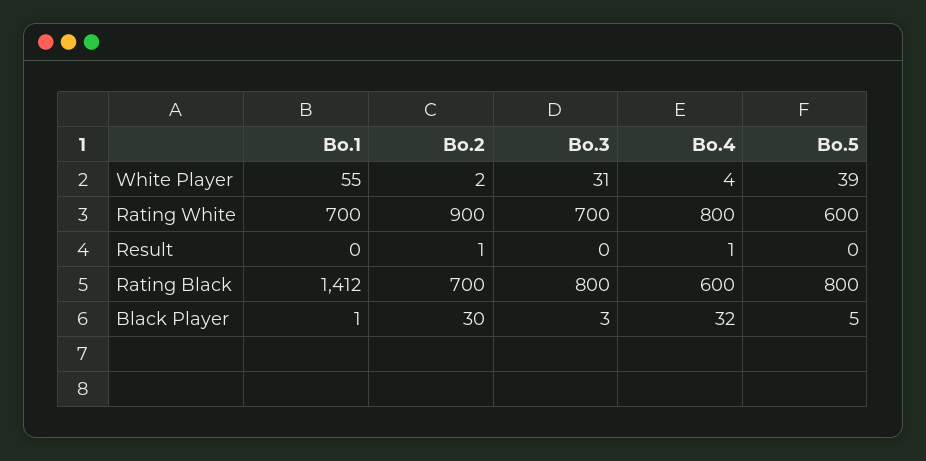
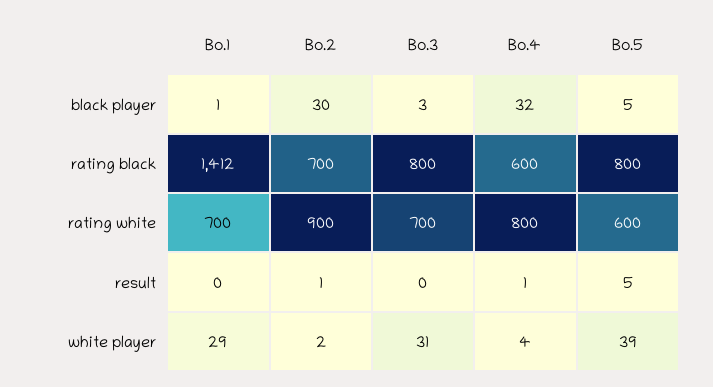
  {
    "Bo.1": {
-     "White Player": 55,
+     "White Player": 29,
      "Rating White": 700,
      "Result": 0,
      "Rating Black": 1412,
      "Black Player": 1
    },
    "Bo.2": {
      "White Player": 2,
      "Rating White": 900,
      "Result": 1,
      "Rating Black": 700,
      "Black Player": 30
    },
    "Bo.3": {
      "White Player": 31,
      "Rating White": 700,
      "Result": 0,
      "Rating Black": 800,
      "Black Player": 3
    },
    "Bo.4": {
      "White Player": 4,
      "Rating White": 800,
      "Result": 1,
      "Rating Black": 600,
      "Black Player": 32
    },
    "Bo.5": {
      "White Player": 39,
      "Rating White": 600,
-     "Result": 0,
+     "Result": 5,
      "Rating Black": 800,
      "Black Player": 5
    }
  }

